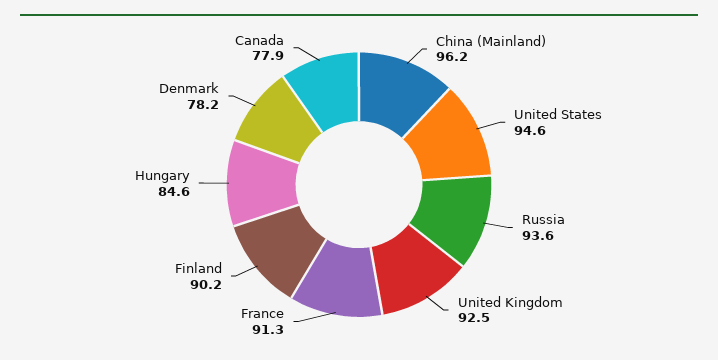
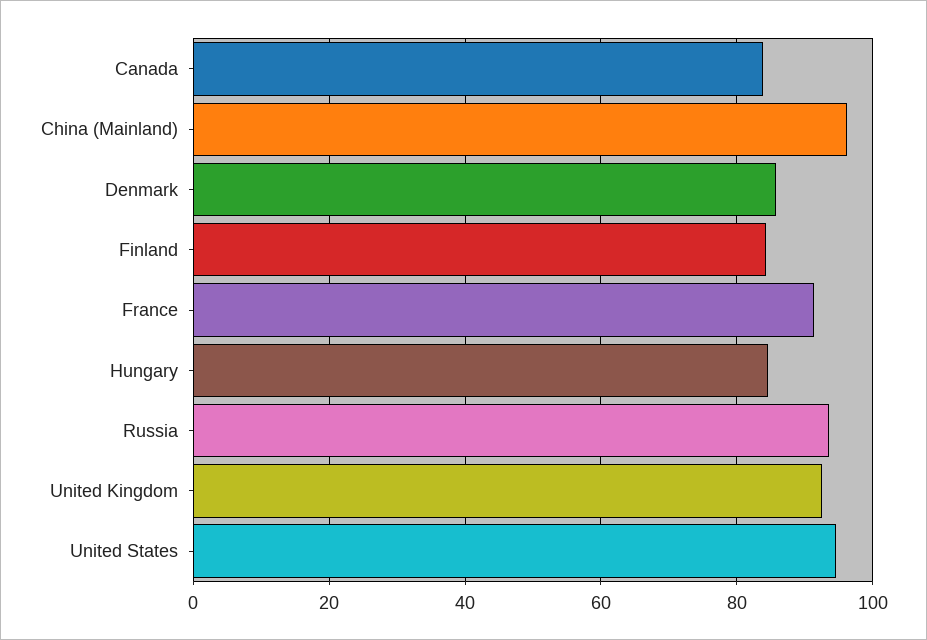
  {
    "China (Mainland)": 96.2,
    "United States": 94.6,
    "Russia": 93.6,
    "United Kingdom": 92.5,
    "France": 91.3,
-   "Finland": 90.2,
+   "Finland": 84,
    "Hungary": 84.6,
-   "Denmark": 78.2,
+   "Denmark": 86,
-   "Canada": 77.9
+   "Canada": 84
  }

